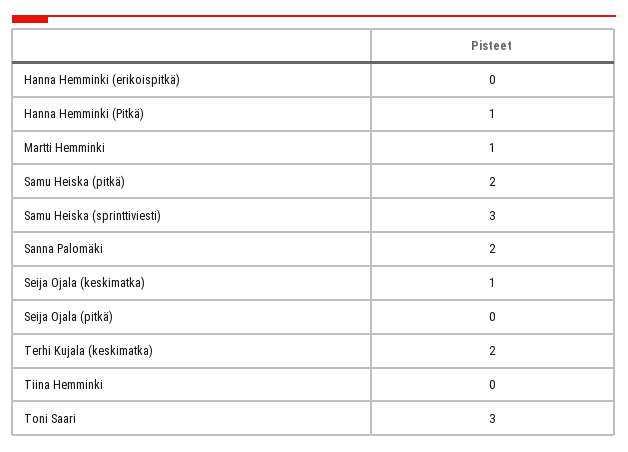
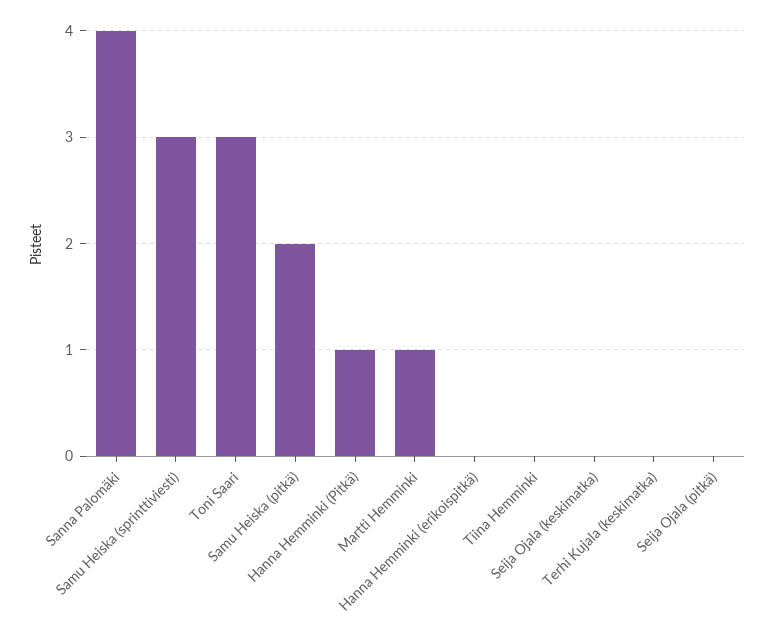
  {
    "Hanna Hemminki (erikoispitkä)": 0,
    "Hanna Hemminki (Pitkä)": 1,
    "Martti Hemminki": 1,
    "Samu Heiska (pitkä)": 2,
    "Samu Heiska (sprinttiviesti)": 3,
-   "Sanna Palomäki": 2,
+   "Sanna Palomäki": 4,
-   "Seija Ojala (keskimatka)": 1,
+   "Seija Ojala (keskimatka)": 0,
    "Seija Ojala (pitkä)": 0,
-   "Terhi Kujala (keskimatka)": 2,
+   "Terhi Kujala (keskimatka)": 0,
    "Tiina Hemminki": 0,
    "Toni Saari": 3
  }

